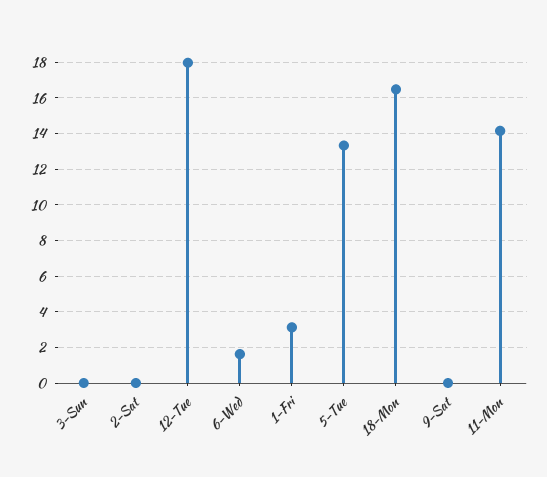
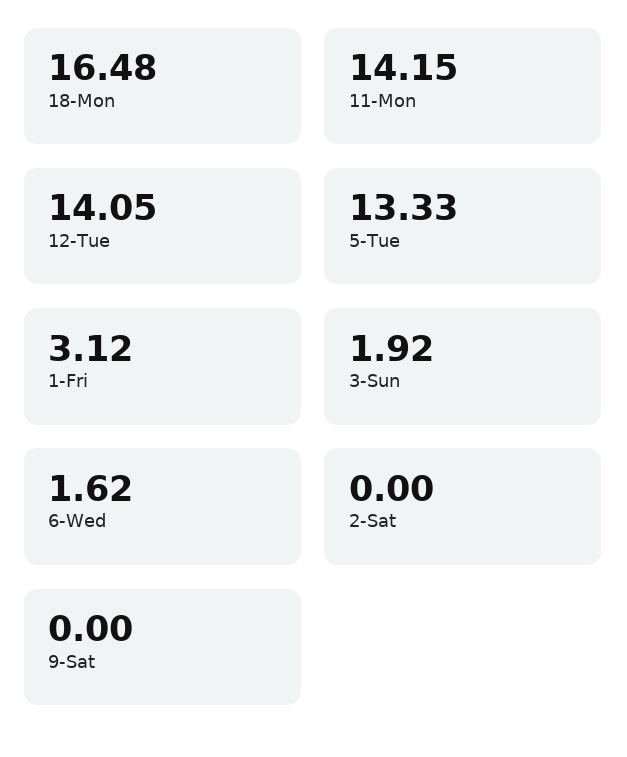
  {
-   "3-Sun": 0,
+   "3-Sun": 1.92,
    "2-Sat": 0,
-   "12-Tue": 18,
+   "12-Tue": 14.05,
    "6-Wed": 1.62,
    "1-Fri": 3.12,
    "5-Tue": 13.33,
    "18-Mon": 16.48,
    "9-Sat": 0,
    "11-Mon": 14.15
  }

